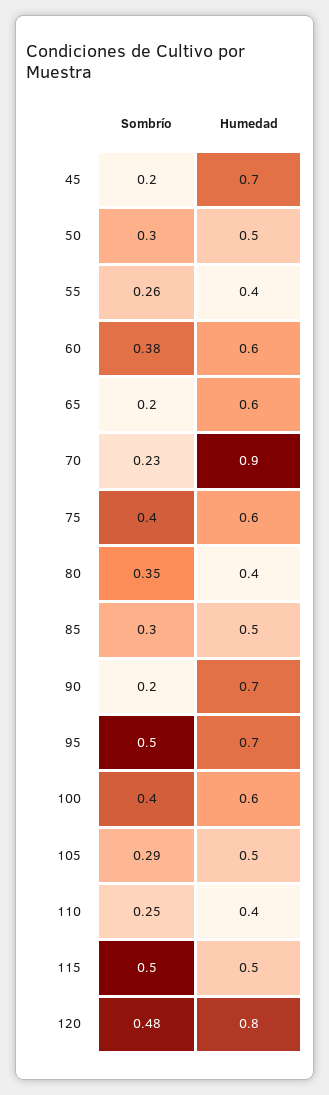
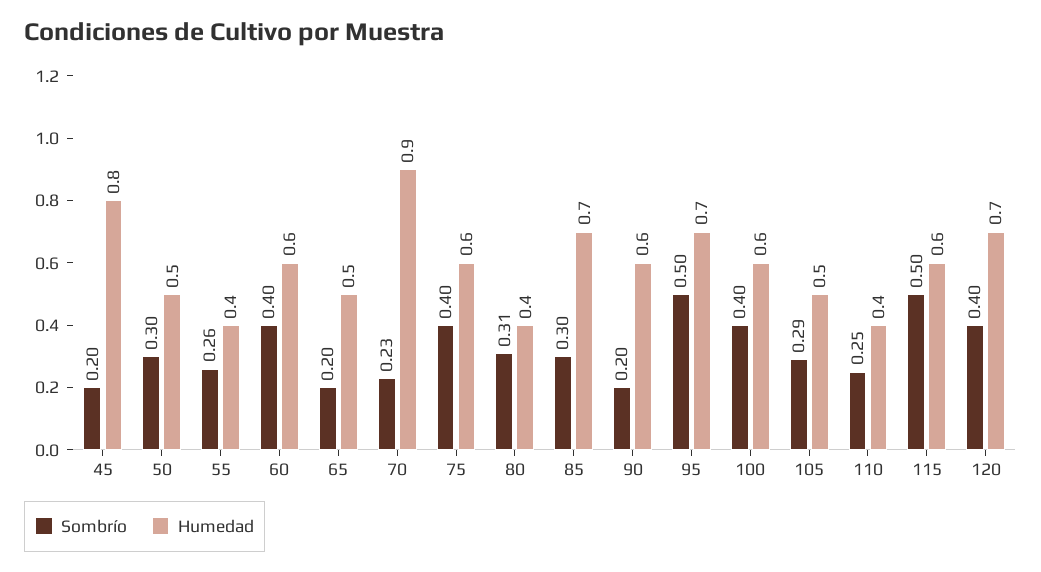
  {
    "Sombrío": {
      "45": 0.2,
      "50": 0.3,
      "55": 0.26,
-     "60": 0.38,
+     "60": 0.4,
      "65": 0.2,
      "70": 0.23,
      "75": 0.4,
-     "80": 0.35,
+     "80": 0.31,
      "85": 0.3,
      "90": 0.2,
      "95": 0.5,
      "100": 0.4,
      "105": 0.29,
      "110": 0.25,
      "115": 0.5,
-     "120": 0.48
+     "120": 0.4
    },
    "Humedad": {
-     "45": 0.7,
+     "45": 0.8,
      "50": 0.5,
      "55": 0.4,
      "60": 0.6,
-     "65": 0.6,
+     "65": 0.5,
      "70": 0.9,
      "75": 0.6,
      "80": 0.4,
-     "85": 0.5,
+     "85": 0.7,
-     "90": 0.7,
+     "90": 0.6,
      "95": 0.7,
      "100": 0.6,
      "105": 0.5,
      "110": 0.4,
-     "115": 0.5,
+     "115": 0.6,
-     "120": 0.8
+     "120": 0.7
    }
  }

